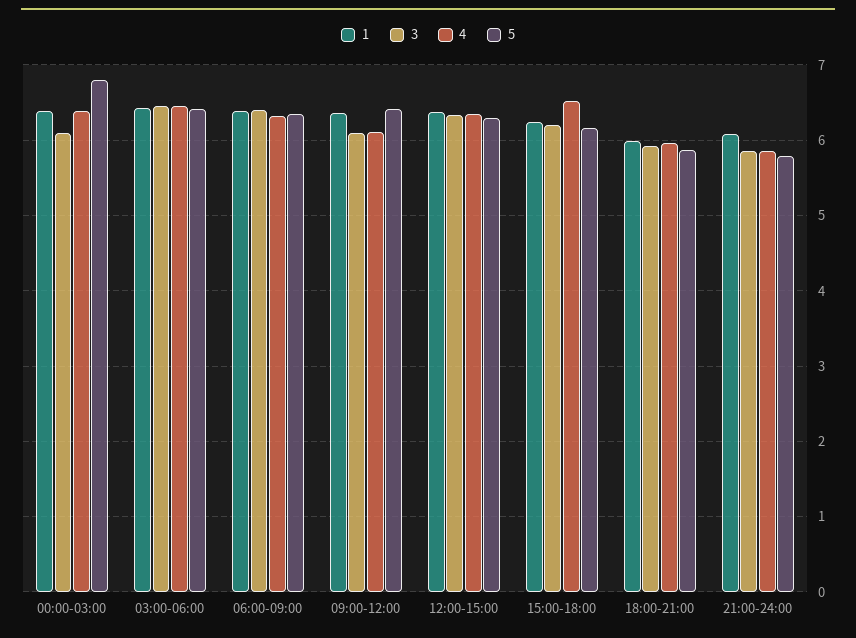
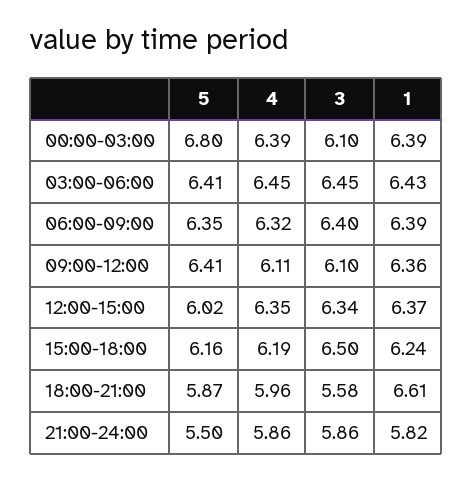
  {
    "1": {
      "00:00-03:00": 6.39,
      "03:00-06:00": 6.43,
      "06:00-09:00": 6.39,
      "09:00-12:00": 6.36,
      "12:00-15:00": 6.37,
      "15:00-18:00": 6.24,
-     "18:00-21:00": 6,
+     "18:00-21:00": 6.61,
-     "21:00-24:00": 6.1
+     "21:00-24:00": 5.82
    },
    "3": {
      "00:00-03:00": 6.1,
      "03:00-06:00": 6.45,
      "06:00-09:00": 6.4,
      "09:00-12:00": 6.1,
      "12:00-15:00": 6.34,
-     "15:00-18:00": 6.2,
+     "15:00-18:00": 6.5,
-     "18:00-21:00": 5.9,
+     "18:00-21:00": 5.58,
      "21:00-24:00": 5.86
    },
    "4": {
      "00:00-03:00": 6.39,
      "03:00-06:00": 6.45,
      "06:00-09:00": 6.32,
      "09:00-12:00": 6.11,
      "12:00-15:00": 6.35,
-     "15:00-18:00": 6.5,
+     "15:00-18:00": 6.19,
      "18:00-21:00": 5.96,
      "21:00-24:00": 5.86
    },
    "5": {
      "00:00-03:00": 6.8,
      "03:00-06:00": 6.41,
      "06:00-09:00": 6.35,
      "09:00-12:00": 6.41,
-     "12:00-15:00": 6.3,
+     "12:00-15:00": 6.02,
      "15:00-18:00": 6.16,
      "18:00-21:00": 5.87,
-     "21:00-24:00": 5.8
+     "21:00-24:00": 5.5
    }
  }

